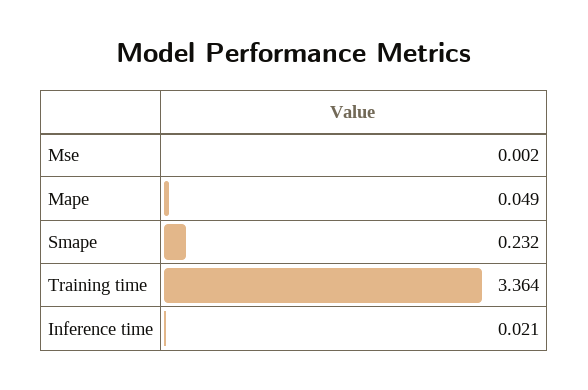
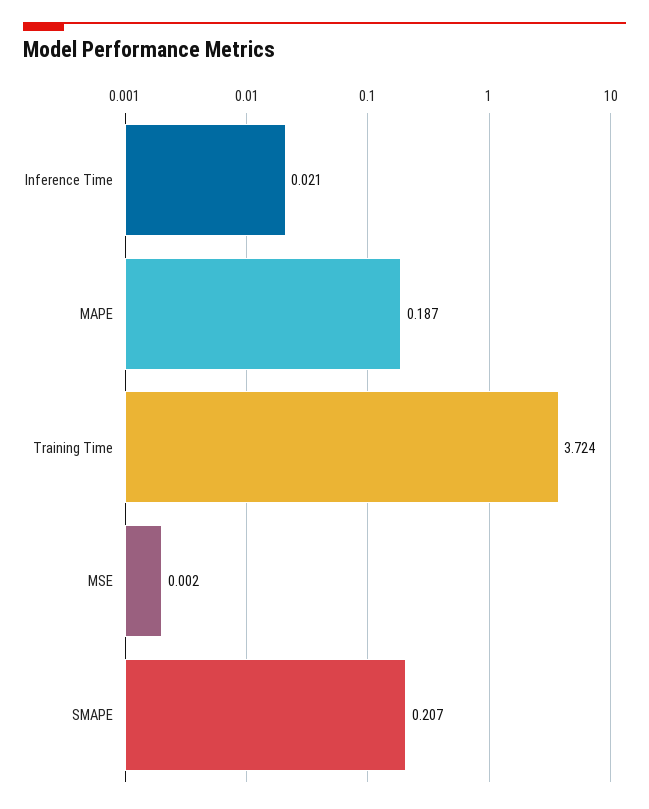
  {
    "Mse": 0.002,
-   "Mape": 0.049,
+   "Mape": 0.187,
-   "Smape": 0.232,
+   "Smape": 0.207,
-   "Training time": 3.364,
+   "Training time": 3.724,
    "Inference time": 0.021
  }

